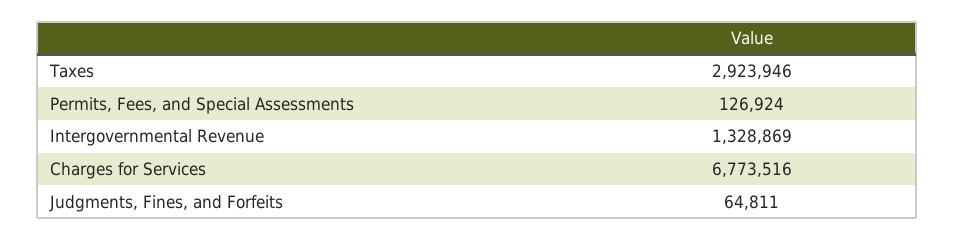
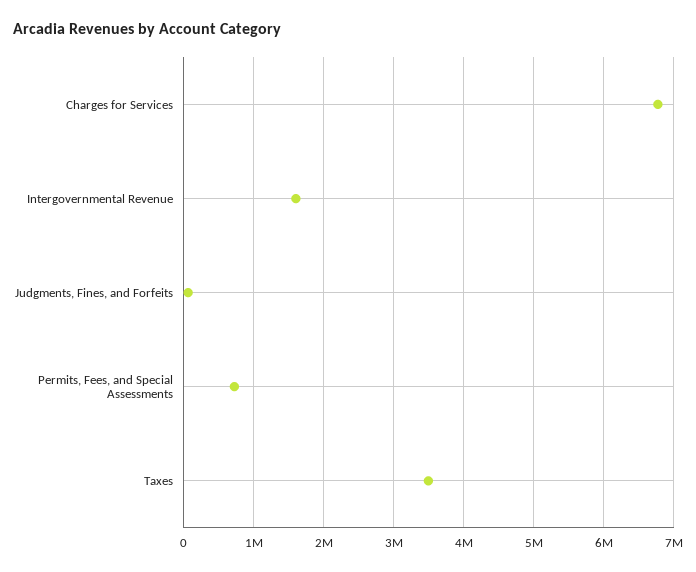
  {
-   "Taxes": 2923946,
+   "Taxes": 3500000,
-   "Permits, Fees, and Special Assessments": 126924,
+   "Permits, Fees, and Special Assessments": 700000,
-   "Intergovernmental Revenue": 1328869,
+   "Intergovernmental Revenue": 1600000,
    "Charges for Services": 6773516,
    "Judgments, Fines, and Forfeits": 64811
  }

